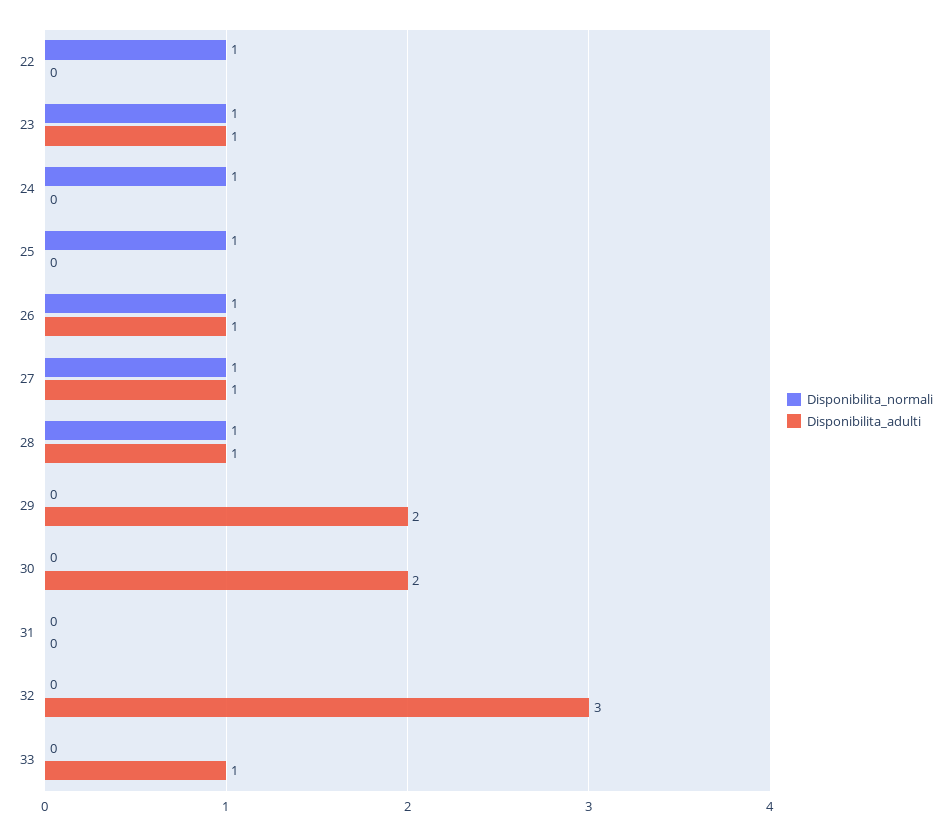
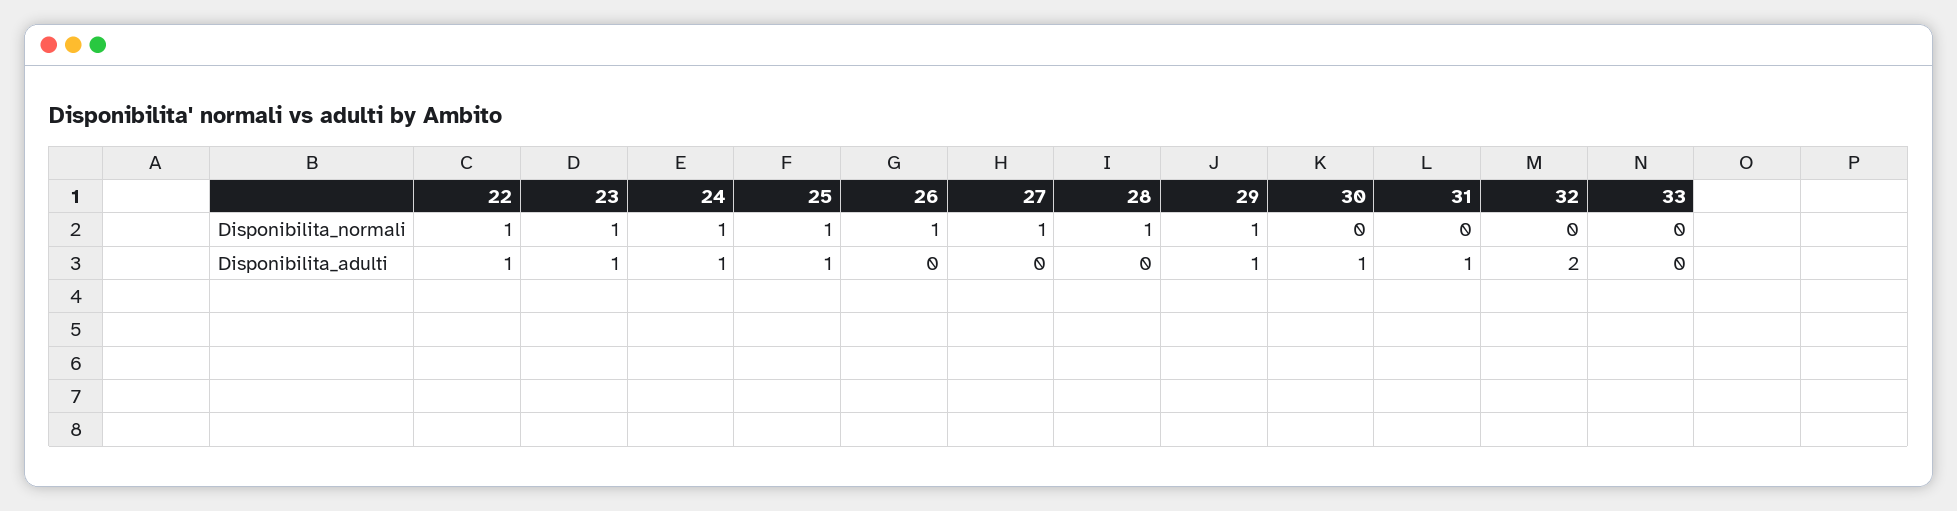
  {
    "Disponibilita_normali": {
      "22": 1,
      "23": 1,
      "24": 1,
      "25": 1,
      "26": 1,
      "27": 1,
      "28": 1,
-     "29": 0,
+     "29": 1,
      "30": 0,
      "31": 0,
      "32": 0,
      "33": 0
    },
    "Disponibilita_adulti": {
-     "22": 0,
+     "22": 1,
      "23": 1,
-     "24": 0,
+     "24": 1,
-     "25": 0,
+     "25": 1,
-     "26": 1,
+     "26": 0,
-     "27": 1,
+     "27": 0,
-     "28": 1,
+     "28": 0,
-     "29": 2,
+     "29": 1,
-     "30": 2,
+     "30": 1,
-     "31": 0,
+     "31": 1,
-     "32": 3,
+     "32": 2,
-     "33": 1
+     "33": 0
    }
  }

